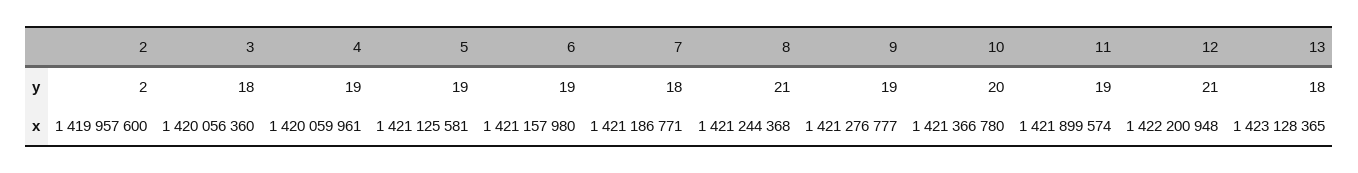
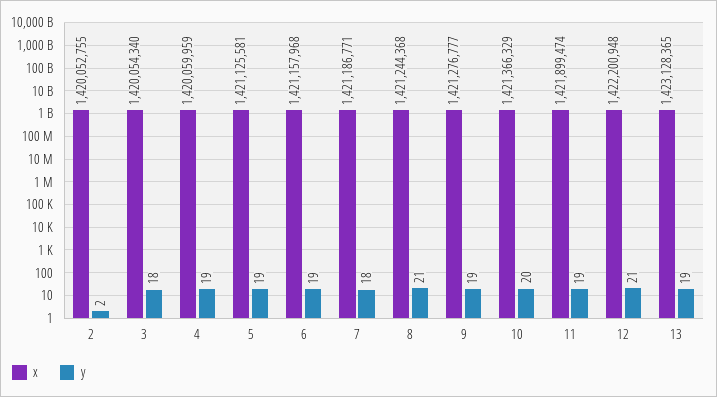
  {
    "y": {
      "2": 2,
      "3": 18,
      "4": 19,
      "5": 19,
      "6": 19,
      "7": 18,
      "8": 21,
      "9": 19,
      "10": 20,
      "11": 19,
      "12": 21,
-     "13": 18
+     "13": 19
    },
    "x": {
-     "2": 1419957600,
+     "2": 1420052755,
-     "3": 1420056360,
+     "3": 1420054340,
-     "4": 1420059961,
+     "4": 1420059959,
      "5": 1421125581,
-     "6": 1421157980,
+     "6": 1421157968,
      "7": 1421186771,
      "8": 1421244368,
      "9": 1421276777,
-     "10": 1421366780,
+     "10": 1421366329,
-     "11": 1421899574,
+     "11": 1421899474,
      "12": 1422200948,
      "13": 1423128365
    }
  }

